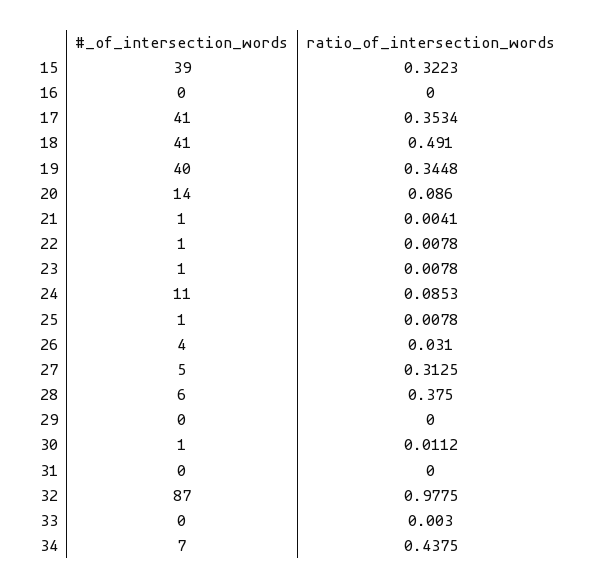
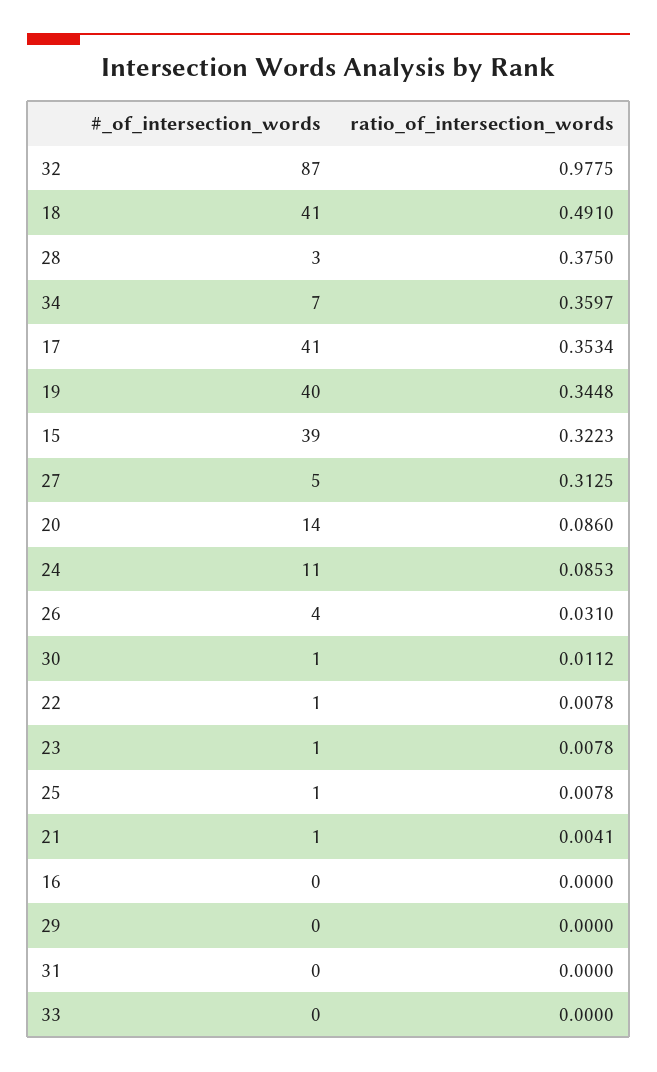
  {
    "#_of_intersection_words": {
      "15": 39,
      "16": 0,
      "17": 41,
      "18": 41,
      "19": 40,
      "20": 14,
      "21": 1,
      "22": 1,
      "23": 1,
      "24": 11,
      "25": 1,
      "26": 4,
      "27": 5,
-     "28": 6,
+     "28": 3,
      "29": 0,
      "30": 1,
      "31": 0,
      "32": 87,
      "33": 0,
      "34": 7
    },
    "ratio_of_intersection_words": {
      "15": 0.3223,
      "16": 0,
      "17": 0.3534,
      "18": 0.491,
      "19": 0.3448,
      "20": 0.086,
      "21": 0.0041,
      "22": 0.0078,
      "23": 0.0078,
      "24": 0.0853,
      "25": 0.0078,
      "26": 0.031,
      "27": 0.3125,
      "28": 0.375,
      "29": 0,
      "30": 0.0112,
      "31": 0,
      "32": 0.9775,
-     "33": 0.003,
+     "33": 0,
-     "34": 0.4375
+     "34": 0.3597
    }
  }

